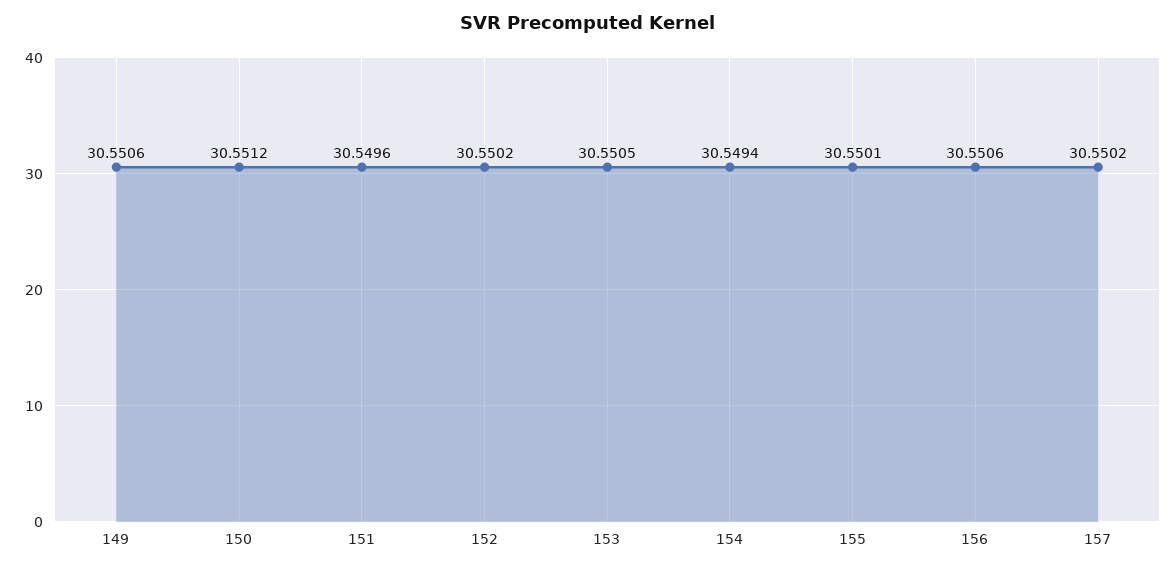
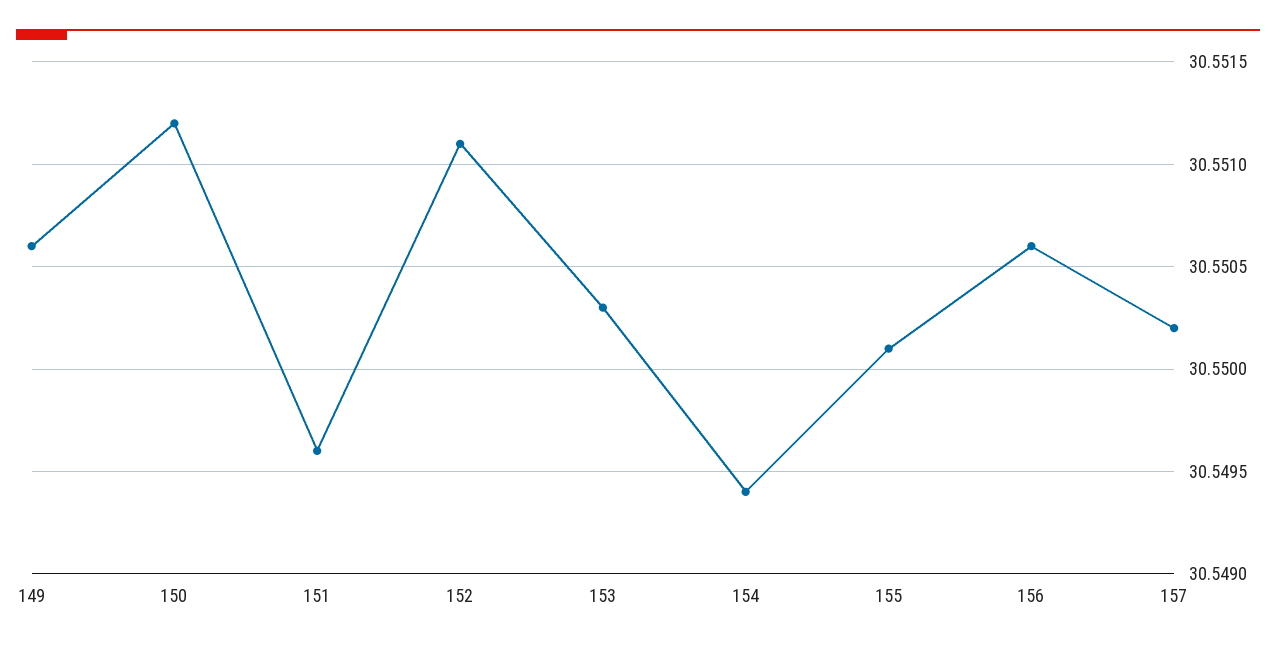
  {
    "149": 30.5506,
    "150": 30.5512,
    "151": 30.5496,
-   "152": 30.5502,
+   "152": 30.5511,
-   "153": 30.5505,
+   "153": 30.5503,
    "154": 30.5494,
    "155": 30.5501,
    "156": 30.5506,
    "157": 30.5502
  }

